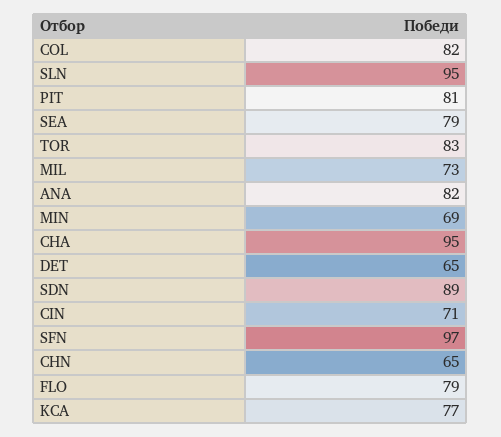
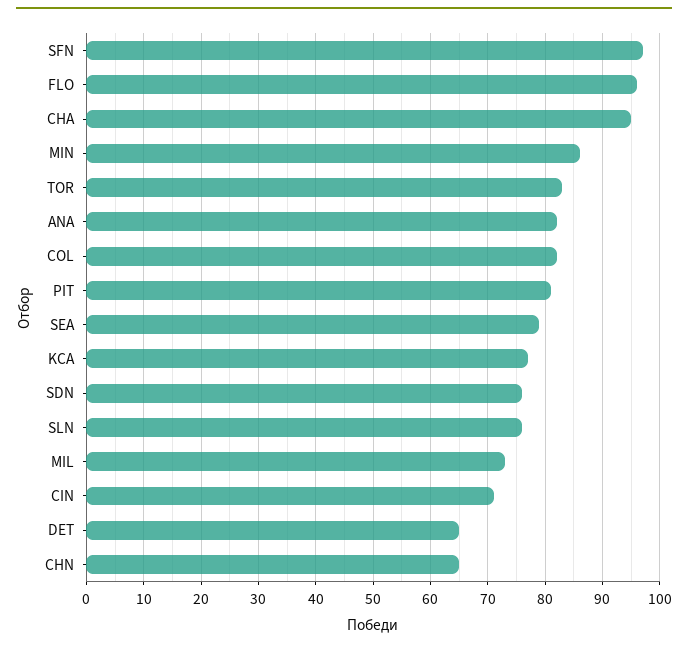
  {
    "COL": 82,
-   "SLN": 95,
+   "SLN": 75,
    "PIT": 81,
    "SEA": 79,
    "TOR": 83,
    "MIL": 73,
    "ANA": 82,
-   "MIN": 69,
+   "MIN": 85,
    "CHA": 95,
    "DET": 65,
-   "SDN": 89,
+   "SDN": 75,
    "CIN": 71,
    "SFN": 97,
    "CHN": 65,
-   "FLO": 79,
+   "FLO": 95,
    "KCA": 77
  }

